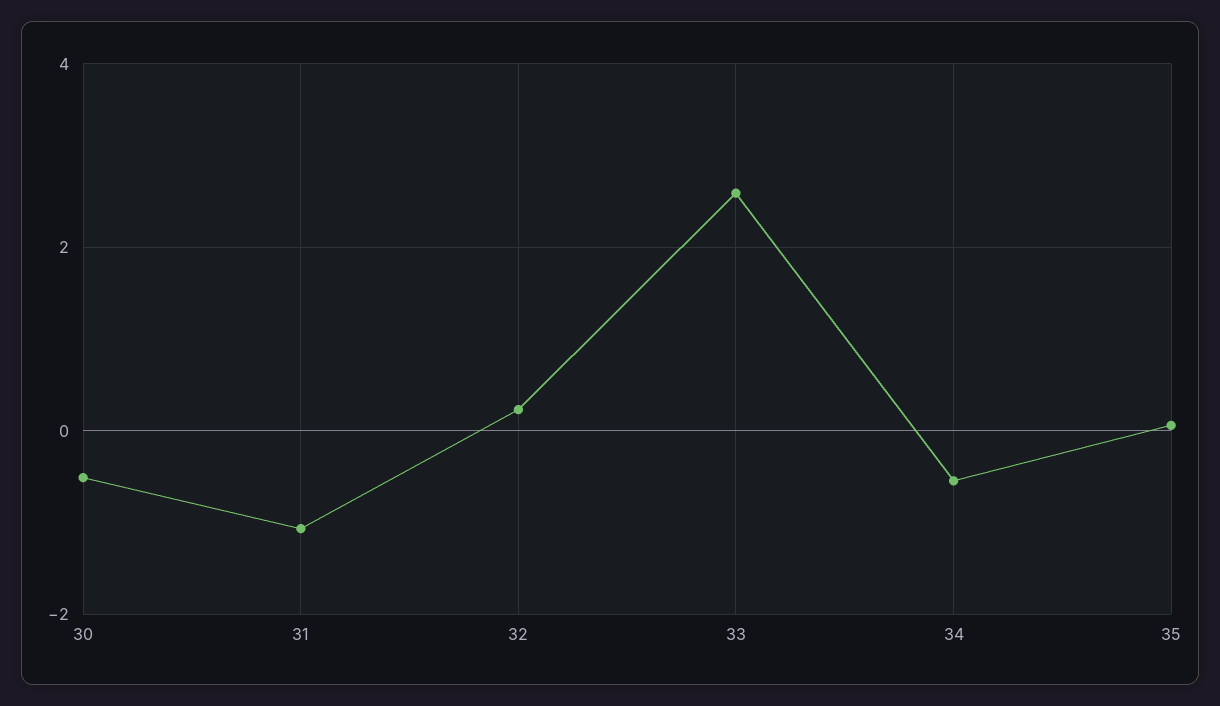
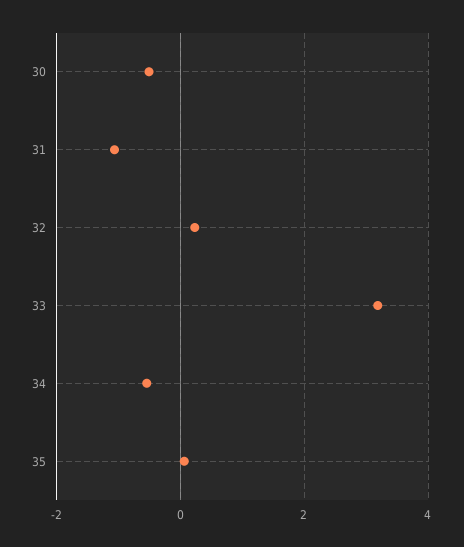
  {
    "30": -0.6,
    "31": -1,
    "32": 0.2,
-   "33": 2.6,
+   "33": 3.2,
    "34": -0.6,
    "35": 0
  }

